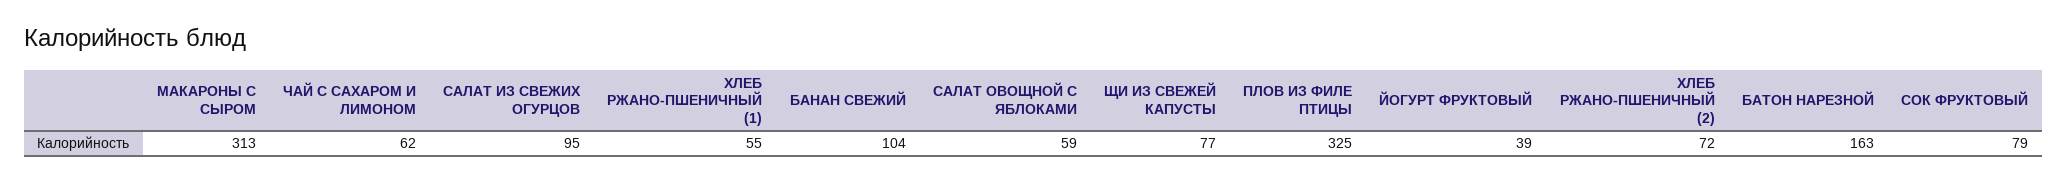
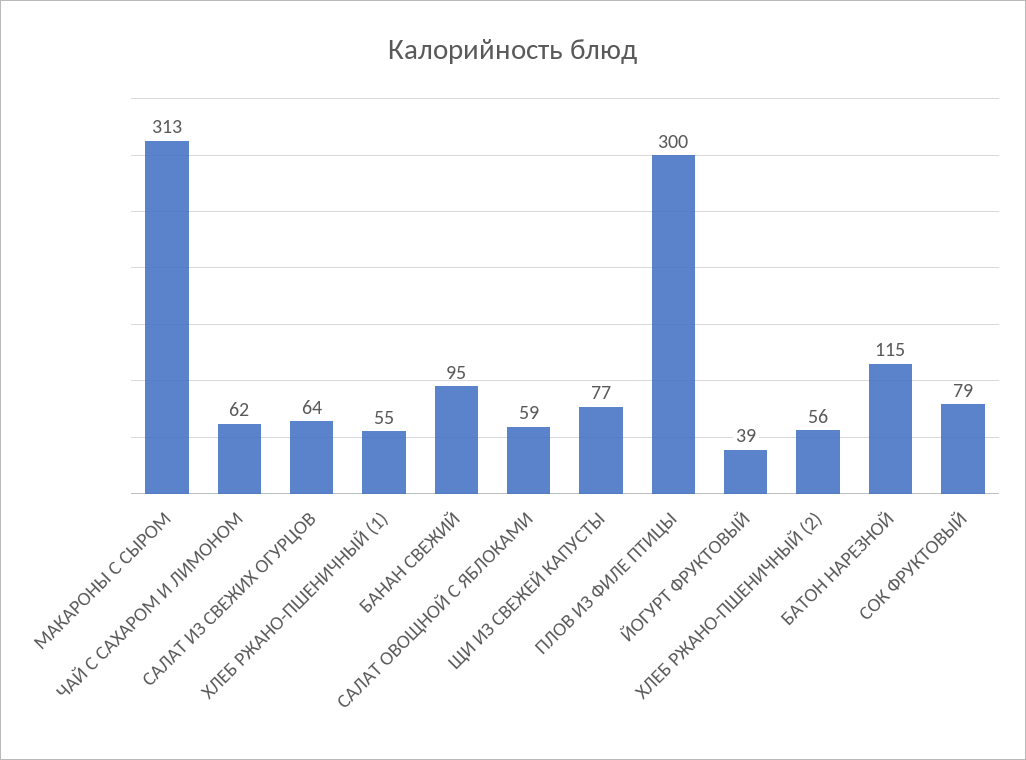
  {
    "МАКАРОНЫ С СЫРОМ": 313,
    "ЧАЙ С САХАРОМ И ЛИМОНОМ": 62,
-   "САЛАТ ИЗ СВЕЖИХ ОГУРЦОВ": 95,
+   "САЛАТ ИЗ СВЕЖИХ ОГУРЦОВ": 64,
    "ХЛЕБ РЖАНО-ПШЕНИЧНЫЙ (1)": 55,
-   "БАНАН СВЕЖИЙ": 104,
+   "БАНАН СВЕЖИЙ": 95,
    "САЛАТ ОВОЩНОЙ С ЯБЛОКАМИ": 59,
    "ЩИ ИЗ СВЕЖЕЙ КАПУСТЫ": 77,
-   "ПЛОВ ИЗ ФИЛЕ ПТИЦЫ": 325,
+   "ПЛОВ ИЗ ФИЛЕ ПТИЦЫ": 300,
    "ЙОГУРТ ФРУКТОВЫЙ": 39,
-   "ХЛЕБ РЖАНО-ПШЕНИЧНЫЙ (2)": 72,
+   "ХЛЕБ РЖАНО-ПШЕНИЧНЫЙ (2)": 56,
-   "БАТОН НАРЕЗНОЙ": 163,
+   "БАТОН НАРЕЗНОЙ": 115,
    "СОК ФРУКТОВЫЙ": 79
  }

